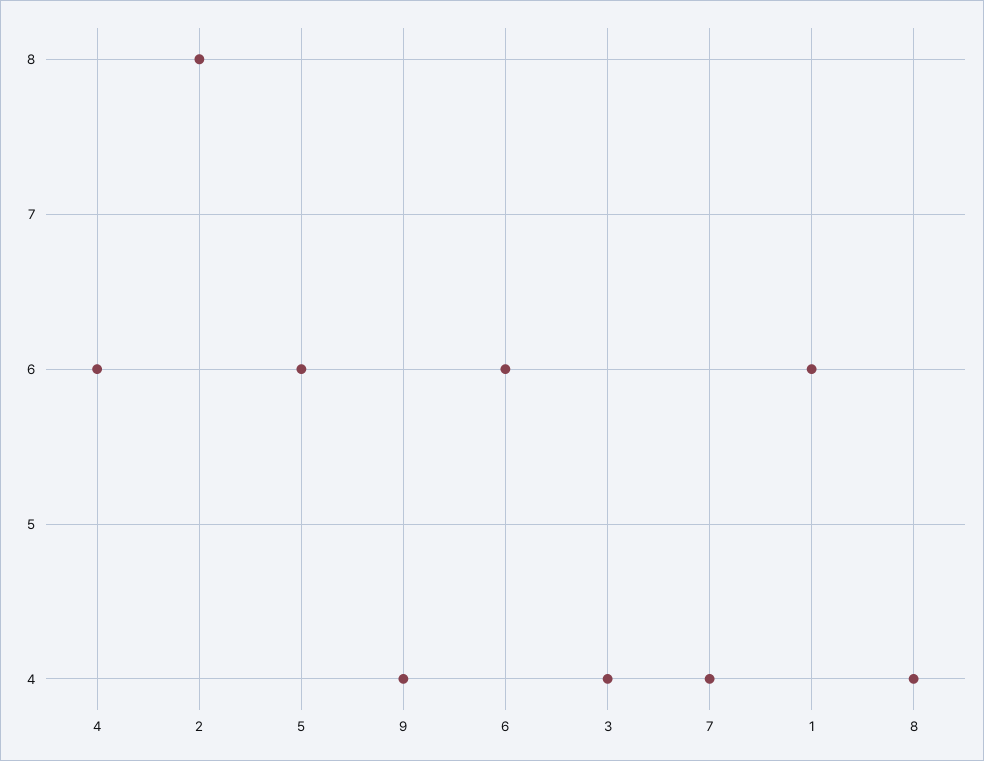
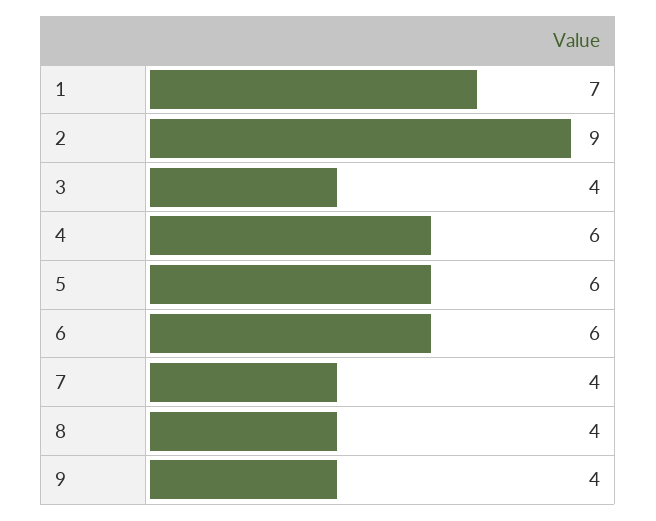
  {
    "4": 6,
-   "2": 8,
+   "2": 9,
    "5": 6,
    "9": 4,
    "6": 6,
    "3": 4,
    "7": 4,
-   "1": 6,
+   "1": 7,
    "8": 4
  }

